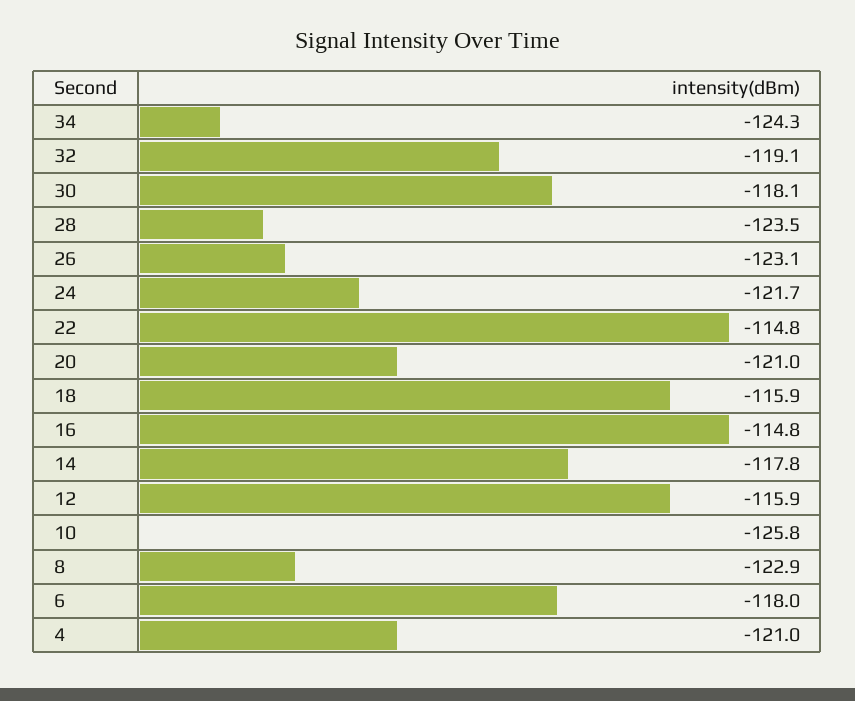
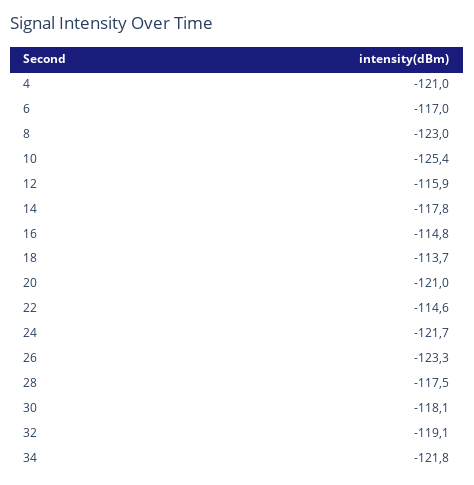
  {
-   "34": -124.3,
+   "34": -121.8,
    "32": -119.1,
    "30": -118.1,
-   "28": -123.5,
+   "28": -117.5,
-   "26": -123.1,
+   "26": -123.3,
    "24": -121.7,
-   "22": -114.8,
+   "22": -114.6,
    "20": -121,
-   "18": -115.9,
+   "18": -113.7,
    "16": -114.8,
    "14": -117.8,
    "12": -115.9,
-   "10": -125.8,
+   "10": -125.4,
-   "8": -122.9,
+   "8": -123,
-   "6": -118,
+   "6": -117,
    "4": -121
  }

